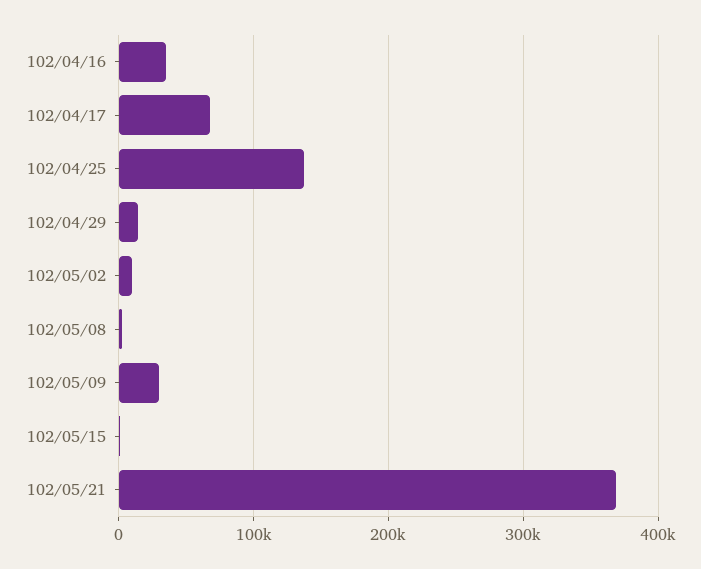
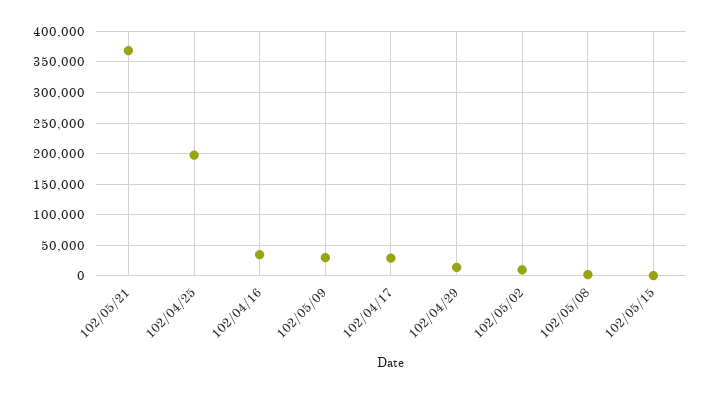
  {
    "102/04/16": 30000,
-   "102/04/17": 70000,
+   "102/04/17": 30000,
-   "102/04/25": 140000,
+   "102/04/25": 200000,
    "102/04/29": 10000,
    "102/05/02": 10000,
    "102/05/08": 0,
    "102/05/09": 30000,
    "102/05/15": 0,
    "102/05/21": 370000
  }

